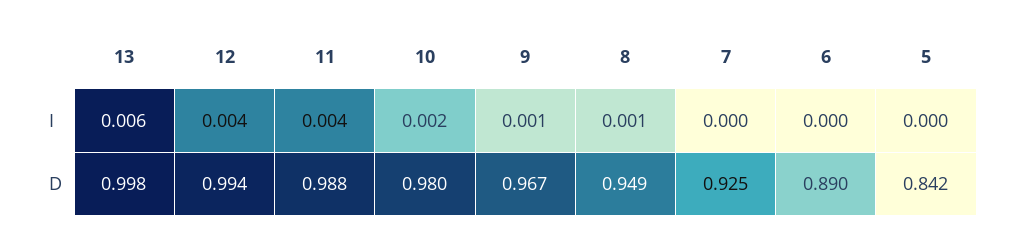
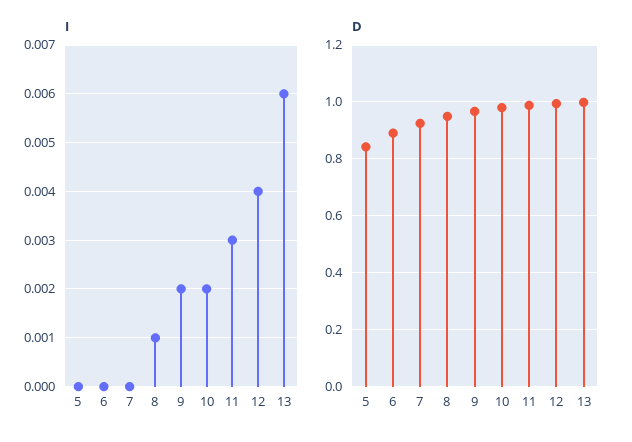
  {
    "I": {
      "13": 0.006,
      "12": 0.004,
-     "11": 0.004,
+     "11": 0.003,
      "10": 0.002,
-     "9": 0.001,
+     "9": 0.002,
      "8": 0.001,
      "7": 0,
      "6": 0,
      "5": 0
    },
    "D": {
      "13": 0.998,
      "12": 0.994,
      "11": 0.988,
      "10": 0.98,
      "9": 0.967,
      "8": 0.949,
      "7": 0.925,
      "6": 0.89,
      "5": 0.842
    }
  }

